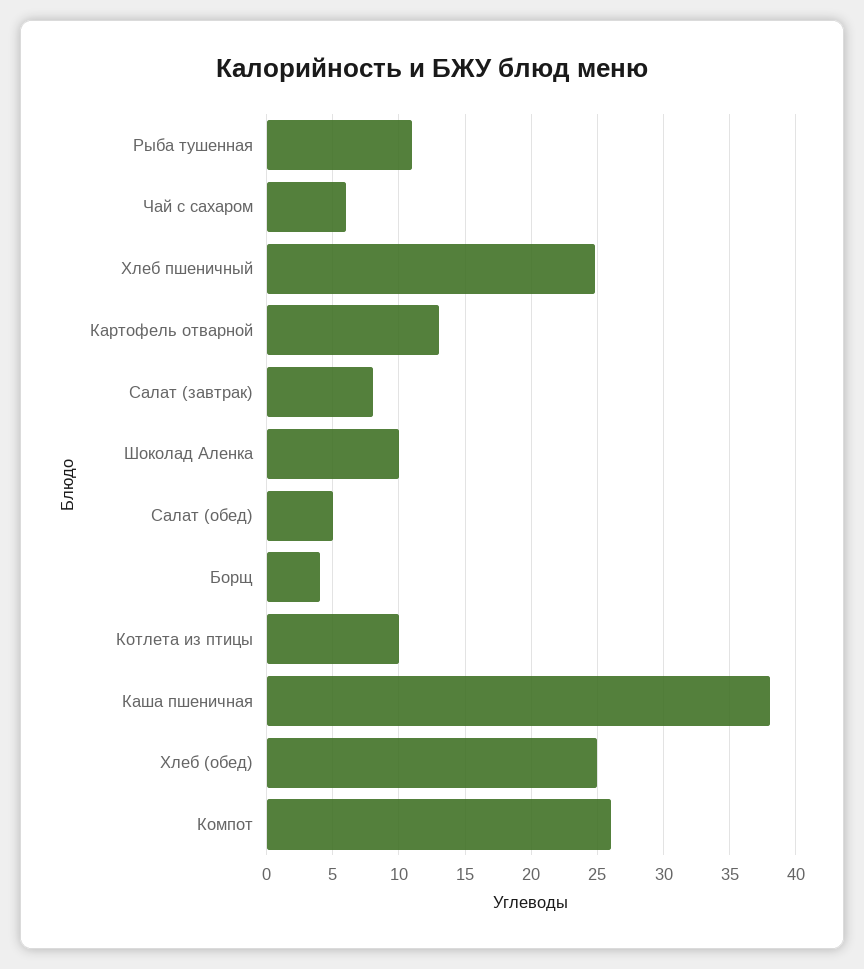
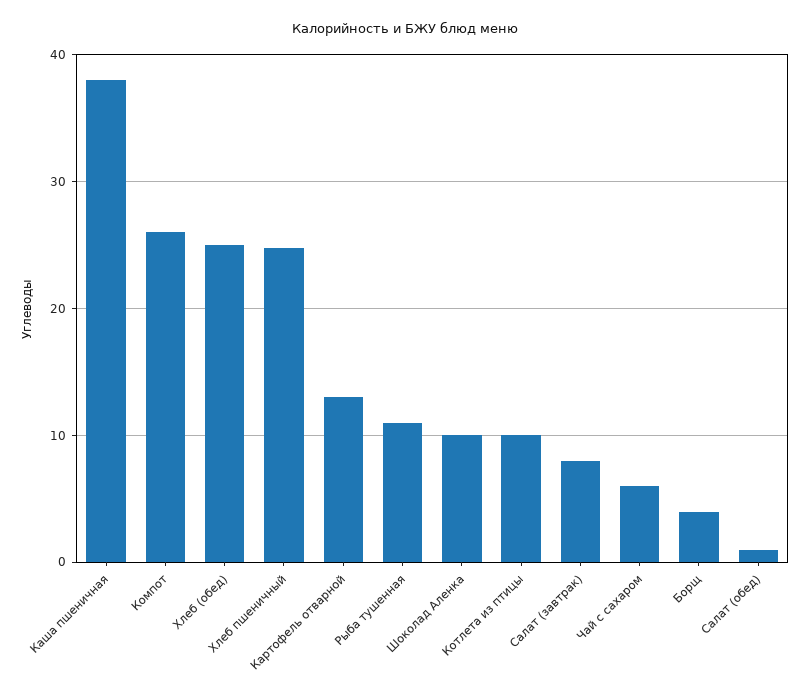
  {
    "Рыба тушенная": 11,
    "Чай с сахаром": 6,
    "Хлеб пшеничный": 25,
    "Картофель отварной": 13,
    "Салат (завтрак)": 8,
    "Шоколад Аленка": 10,
-   "Салат (обед)": 5,
+   "Салат (обед)": 1,
    "Борщ": 4,
    "Котлета из птицы": 10,
    "Каша пшеничная": 38,
    "Хлеб (обед)": 25,
    "Компот": 26
  }

